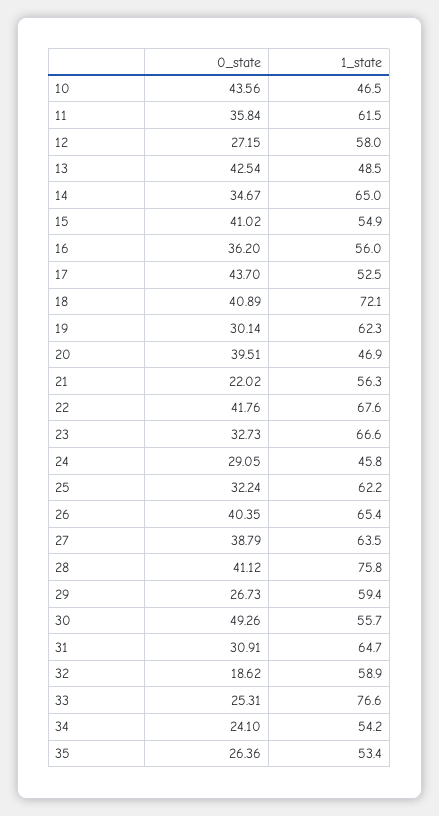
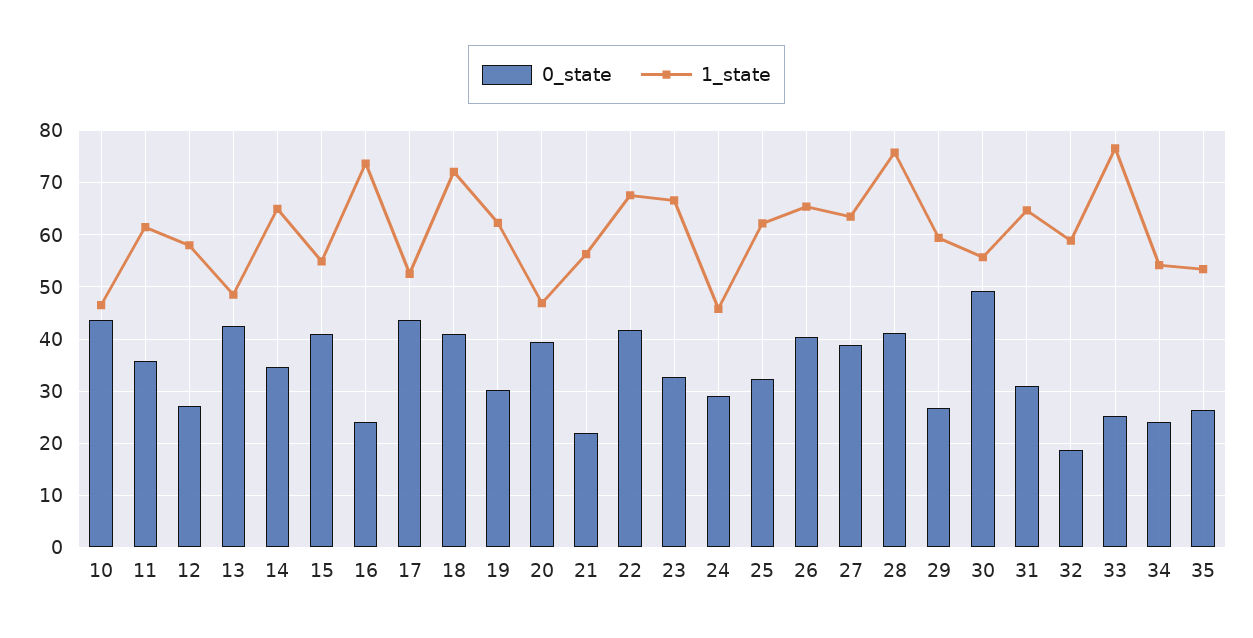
  {
    "0_state": {
      "10": 43.56,
      "11": 35.84,
      "12": 27.15,
      "13": 42.54,
      "14": 34.67,
      "15": 41.02,
-     "16": 36.2,
+     "16": 24,
      "17": 43.7,
      "18": 40.89,
      "19": 30.14,
      "20": 39.51,
      "21": 22.02,
      "22": 41.76,
      "23": 32.73,
      "24": 29.05,
      "25": 32.24,
      "26": 40.35,
      "27": 38.79,
      "28": 41.12,
      "29": 26.73,
      "30": 49.26,
      "31": 30.91,
      "32": 18.62,
      "33": 25.31,
      "34": 24.1,
      "35": 26.36
    },
    "1_state": {
      "10": 46.5,
      "11": 61.5,
      "12": 58,
      "13": 48.5,
      "14": 65,
      "15": 54.9,
-     "16": 56,
+     "16": 74,
      "17": 52.5,
      "18": 72.1,
      "19": 62.3,
      "20": 46.9,
      "21": 56.3,
      "22": 67.6,
      "23": 66.6,
      "24": 45.8,
      "25": 62.2,
      "26": 65.4,
      "27": 63.5,
      "28": 75.8,
      "29": 59.4,
      "30": 55.7,
      "31": 64.7,
      "32": 58.9,
      "33": 76.6,
      "34": 54.2,
      "35": 53.4
    }
  }

